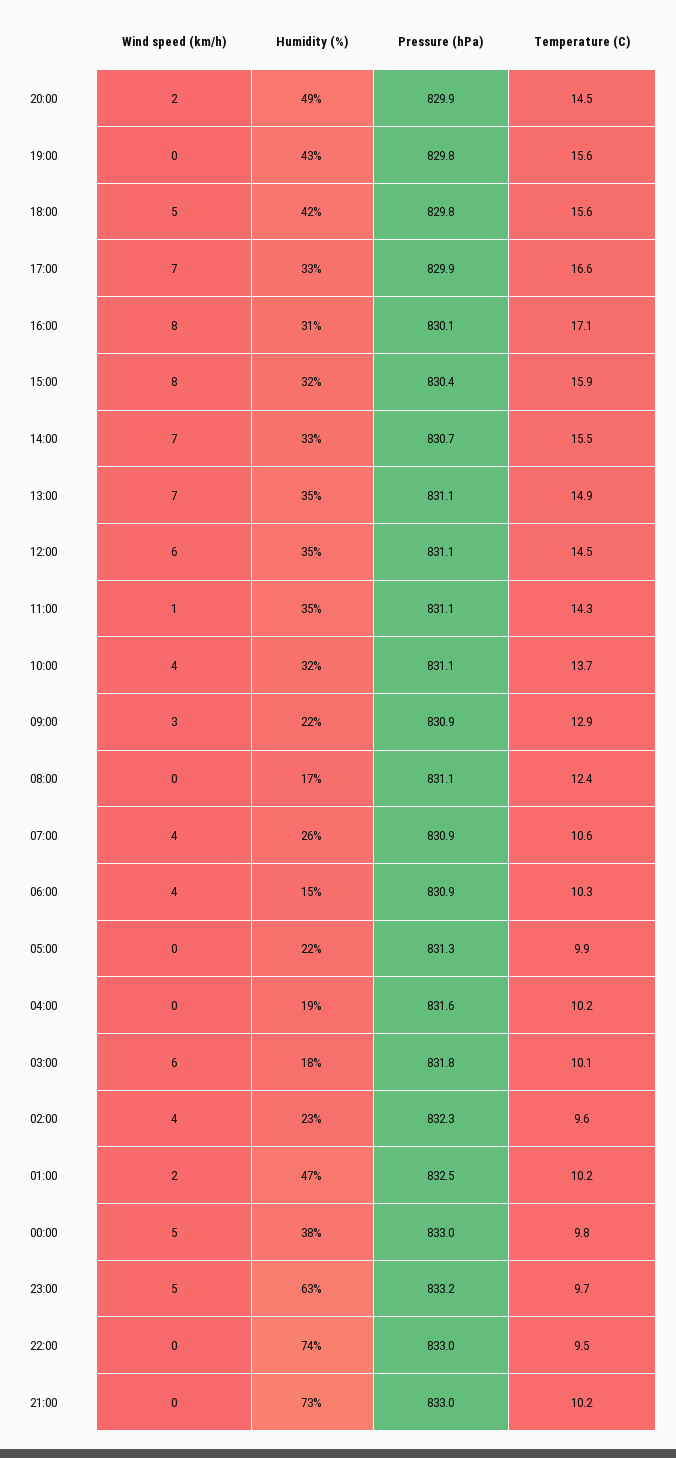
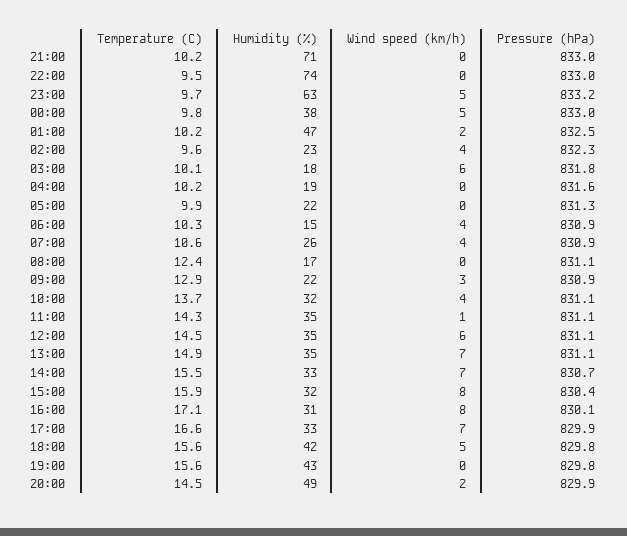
  {
    "Wind speed (km/h)": {
      "20:00": 2,
      "19:00": 0,
      "18:00": 5,
      "17:00": 7,
      "16:00": 8,
      "15:00": 8,
      "14:00": 7,
      "13:00": 7,
      "12:00": 6,
      "11:00": 1,
      "10:00": 4,
      "09:00": 3,
      "08:00": 0,
      "07:00": 4,
      "06:00": 4,
      "05:00": 0,
      "04:00": 0,
      "03:00": 6,
      "02:00": 4,
      "01:00": 2,
      "00:00": 5,
      "23:00": 5,
      "22:00": 0,
      "21:00": 0
    },
    "Humidity (%)": {
      "20:00": 49,
      "19:00": 43,
      "18:00": 42,
      "17:00": 33,
      "16:00": 31,
      "15:00": 32,
      "14:00": 33,
      "13:00": 35,
      "12:00": 35,
      "11:00": 35,
      "10:00": 32,
      "09:00": 22,
      "08:00": 17,
      "07:00": 26,
      "06:00": 15,
      "05:00": 22,
      "04:00": 19,
      "03:00": 18,
      "02:00": 23,
      "01:00": 47,
      "00:00": 38,
      "23:00": 63,
      "22:00": 74,
-     "21:00": 73
+     "21:00": 71
    },
    "Pressure (hPa)": {
      "20:00": 829.9,
      "19:00": 829.8,
      "18:00": 829.8,
      "17:00": 829.9,
      "16:00": 830.1,
      "15:00": 830.4,
      "14:00": 830.7,
      "13:00": 831.1,
      "12:00": 831.1,
      "11:00": 831.1,
      "10:00": 831.1,
      "09:00": 830.9,
      "08:00": 831.1,
      "07:00": 830.9,
      "06:00": 830.9,
      "05:00": 831.3,
      "04:00": 831.6,
      "03:00": 831.8,
      "02:00": 832.3,
      "01:00": 832.5,
      "00:00": 833,
      "23:00": 833.2,
      "22:00": 833,
      "21:00": 833
    },
    "Temperature (C)": {
      "20:00": 14.5,
      "19:00": 15.6,
      "18:00": 15.6,
      "17:00": 16.6,
      "16:00": 17.1,
      "15:00": 15.9,
      "14:00": 15.5,
      "13:00": 14.9,
      "12:00": 14.5,
      "11:00": 14.3,
      "10:00": 13.7,
      "09:00": 12.9,
      "08:00": 12.4,
      "07:00": 10.6,
      "06:00": 10.3,
      "05:00": 9.9,
      "04:00": 10.2,
      "03:00": 10.1,
      "02:00": 9.6,
      "01:00": 10.2,
      "00:00": 9.8,
      "23:00": 9.7,
      "22:00": 9.5,
      "21:00": 10.2
    }
  }

